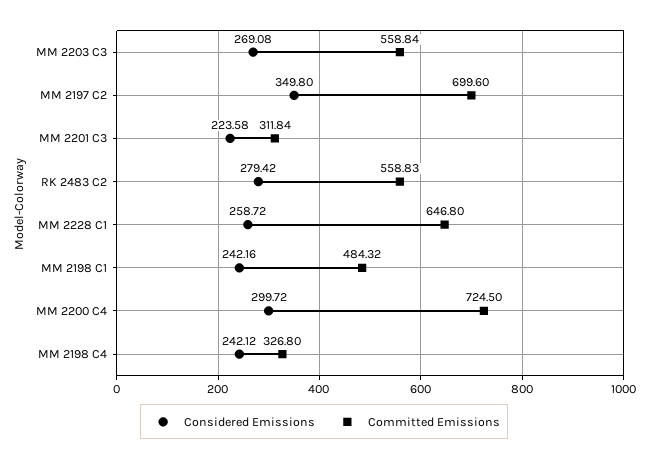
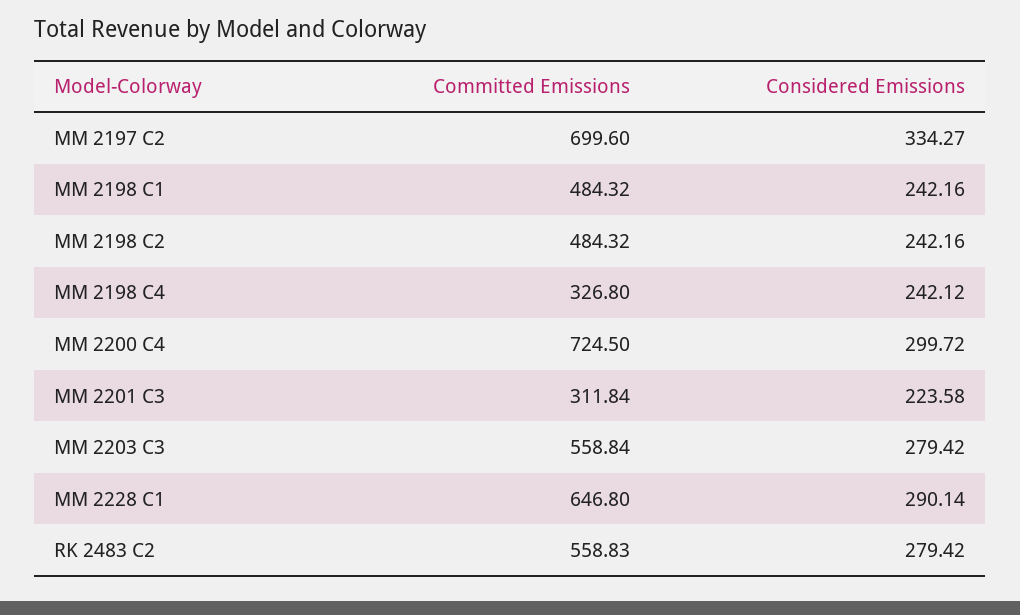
  {
    "Considered Emissions": {
-     "MM 2203 C3": 269.08,
+     "MM 2203 C3": 279.42,
-     "MM 2197 C2": 349.8,
+     "MM 2197 C2": 334.27,
      "MM 2201 C3": 223.58,
      "RK 2483 C2": 279.42,
-     "MM 2228 C1": 258.72,
+     "MM 2228 C1": 290.14,
      "MM 2198 C1": 242.16,
      "MM 2200 C4": 299.72,
-     "MM 2198 C4": 242.12
+     "MM 2198 C4": 242.12,
+     "MM 2198 C2": 242.16
    },
    "Committed Emissions": {
      "MM 2203 C3": 558.84,
      "MM 2197 C2": 699.6,
      "MM 2201 C3": 311.84,
      "RK 2483 C2": 558.83,
      "MM 2228 C1": 646.8,
      "MM 2198 C1": 484.32,
      "MM 2200 C4": 724.5,
-     "MM 2198 C4": 326.8
+     "MM 2198 C4": 326.8,
+     "MM 2198 C2": 484.32
    }
  }

